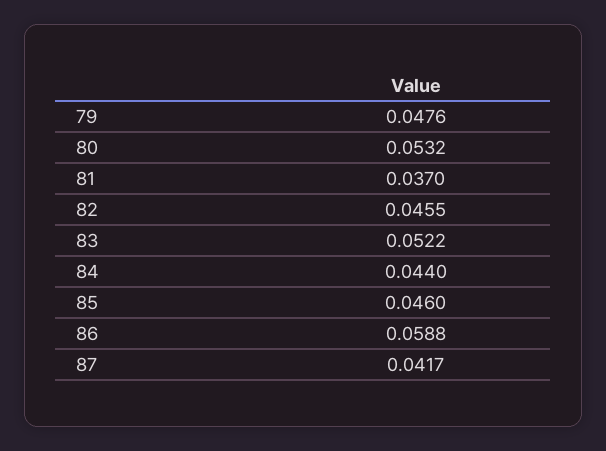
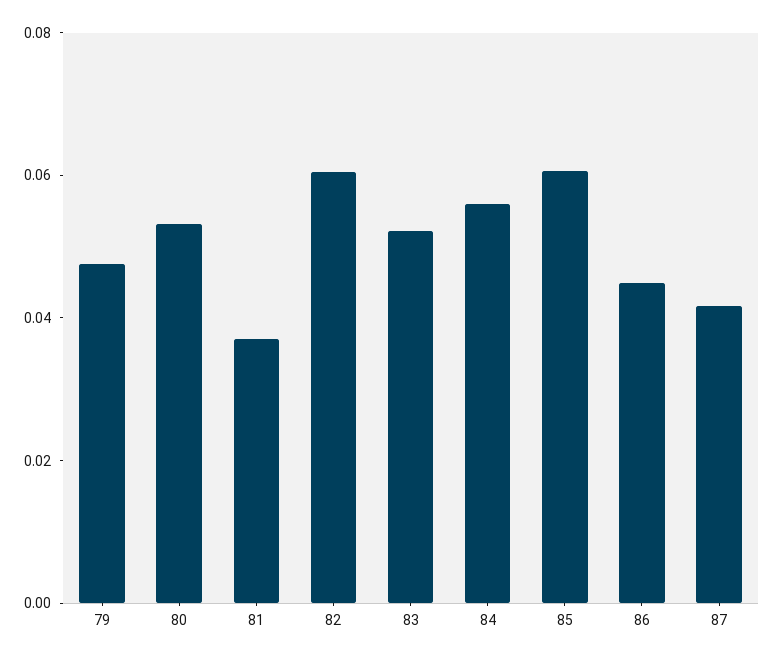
  {
    "79": 0.0476,
    "80": 0.0532,
    "81": 0.037,
-   "82": 0.0455,
+   "82": 0.06,
    "83": 0.0522,
-   "84": 0.044,
+   "84": 0.055,
-   "85": 0.046,
+   "85": 0.06,
-   "86": 0.0588,
+   "86": 0.045,
    "87": 0.0417
  }

